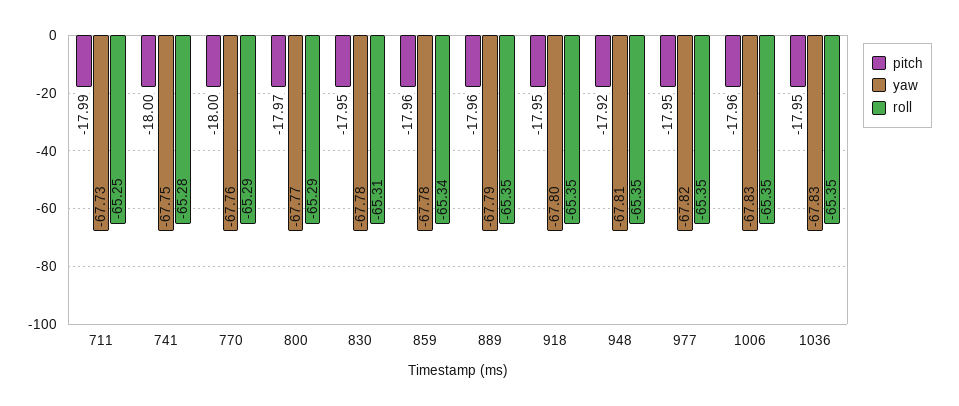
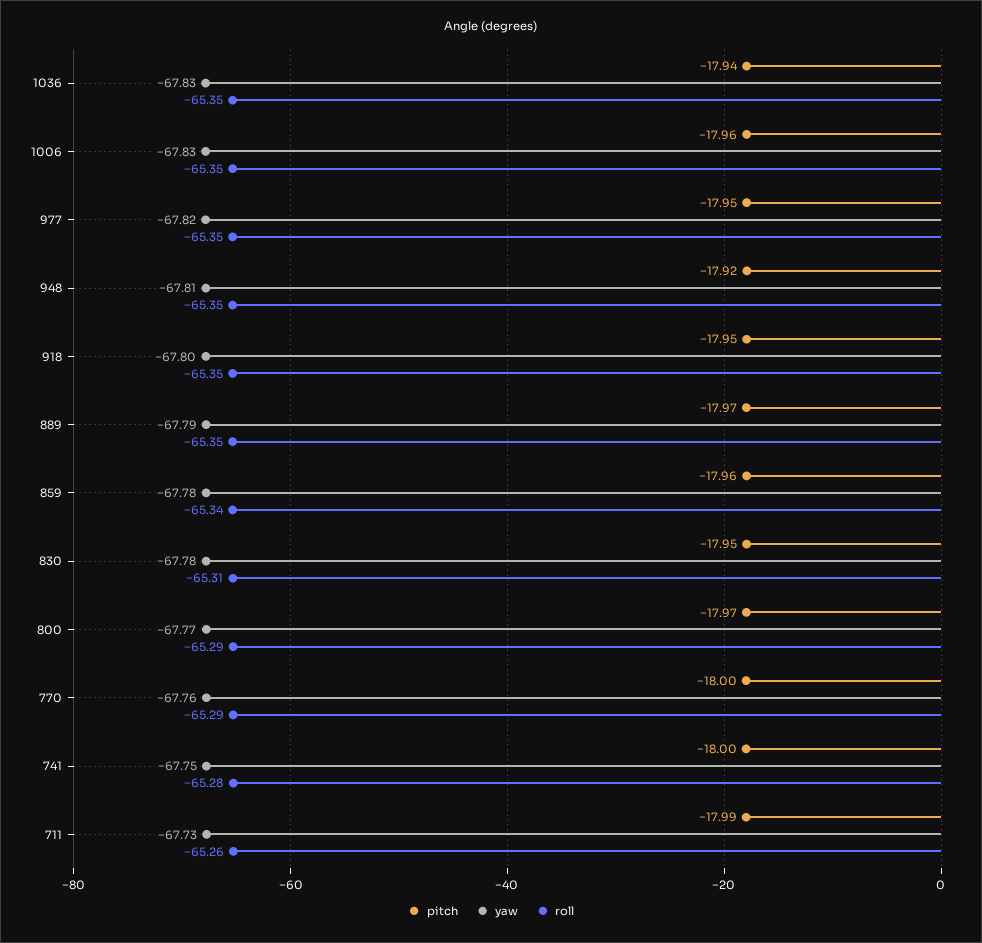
  {
    "pitch": {
      "711": -17.99,
      "741": -18,
      "770": -18,
      "800": -17.97,
      "830": -17.95,
      "859": -17.96,
-     "889": -17.96,
+     "889": -17.97,
      "918": -17.95,
      "948": -17.92,
      "977": -17.95,
      "1006": -17.96,
-     "1036": -17.95
+     "1036": -17.94
    },
    "yaw": {
      "711": -67.73,
      "741": -67.75,
      "770": -67.76,
      "800": -67.77,
      "830": -67.78,
      "859": -67.78,
      "889": -67.79,
      "918": -67.8,
      "948": -67.81,
      "977": -67.82,
      "1006": -67.83,
      "1036": -67.83
    },
    "roll": {
-     "711": -65.25,
+     "711": -65.26,
      "741": -65.28,
      "770": -65.29,
      "800": -65.29,
      "830": -65.31,
      "859": -65.34,
      "889": -65.35,
      "918": -65.35,
      "948": -65.35,
      "977": -65.35,
      "1006": -65.35,
      "1036": -65.35
    }
  }

